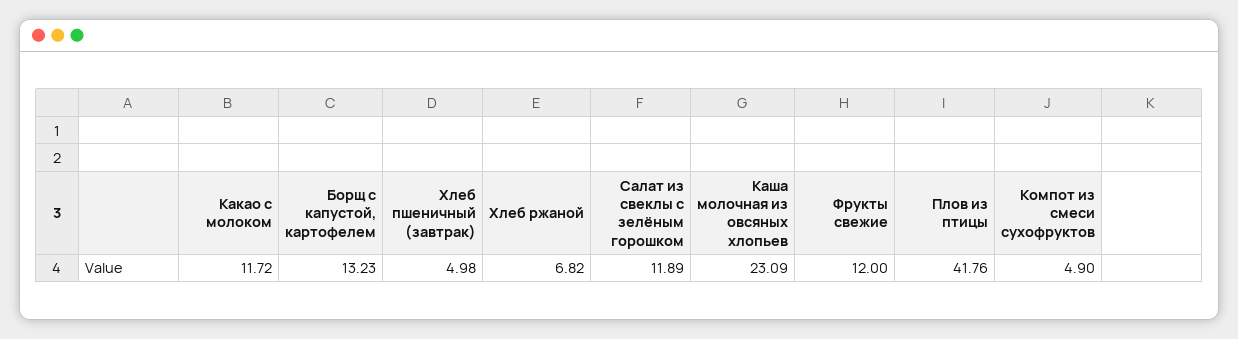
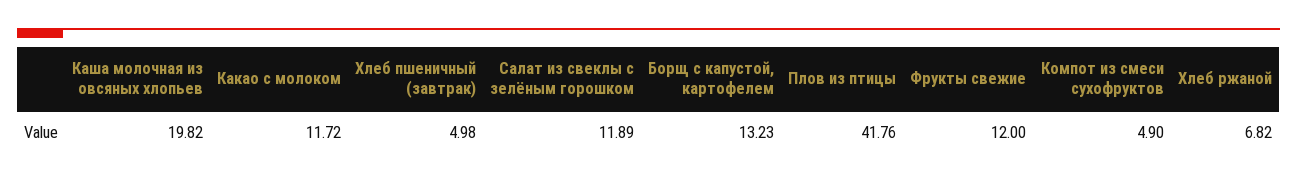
  {
    "Какао с молоком": 11.72,
    "Борщ с капустой, картофелем": 13.23,
    "Хлеб пшеничный (завтрак)": 4.98,
    "Хлеб ржаной": 6.82,
    "Салат из свеклы с зелёным горошком": 11.89,
-   "Каша молочная из овсяных хлопьев": 23.09,
+   "Каша молочная из овсяных хлопьев": 19.82,
    "Фрукты свежие": 12,
    "Плов из птицы": 41.76,
    "Компот из смеси сухофруктов": 4.9
  }

